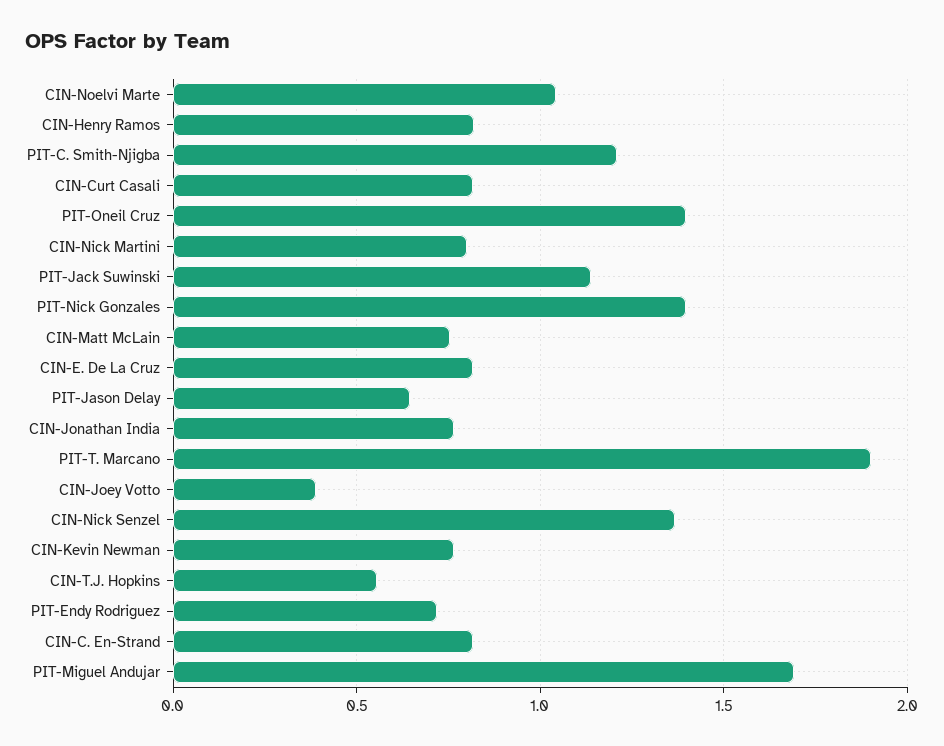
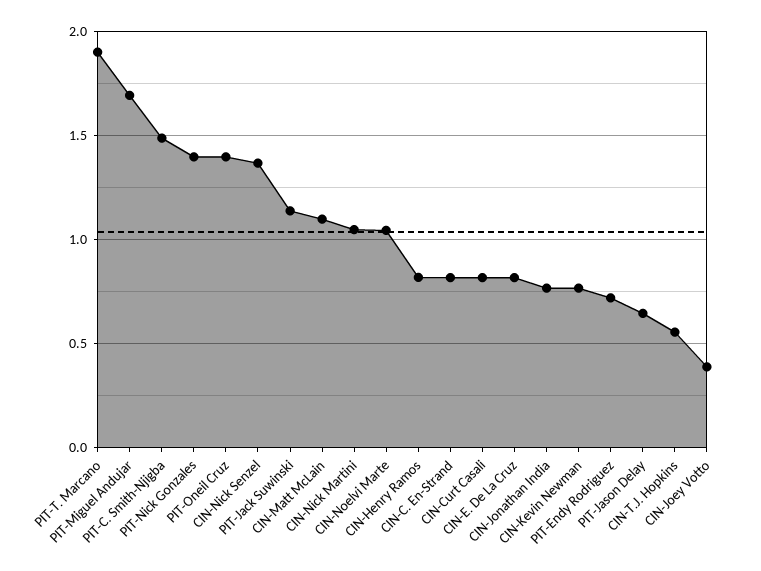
  {
    "CIN-Noelvi Marte": 1.05,
    "CIN-Henry Ramos": 0.8,
-   "PIT-C. Smith-Njigba": 1.2,
+   "PIT-C. Smith-Njigba": 1.5,
    "CIN-Curt Casali": 0.8,
    "PIT-Oneil Cruz": 1.4,
-   "CIN-Nick Martini": 0.8,
+   "CIN-Nick Martini": 1.05,
    "PIT-Jack Suwinski": 1.15,
    "PIT-Nick Gonzales": 1.4,
-   "CIN-Matt McLain": 0.75,
+   "CIN-Matt McLain": 1.1,
    "CIN-E. De La Cruz": 0.8,
    "PIT-Jason Delay": 0.65,
    "CIN-Jonathan India": 0.75,
    "PIT-T. Marcano": 1.9,
    "CIN-Joey Votto": 0.4,
    "CIN-Nick Senzel": 1.35,
    "CIN-Kevin Newman": 0.75,
    "CIN-T.J. Hopkins": 0.55,
    "PIT-Endy Rodriguez": 0.7,
    "CIN-C. En-Strand": 0.8,
    "PIT-Miguel Andujar": 1.7
  }

